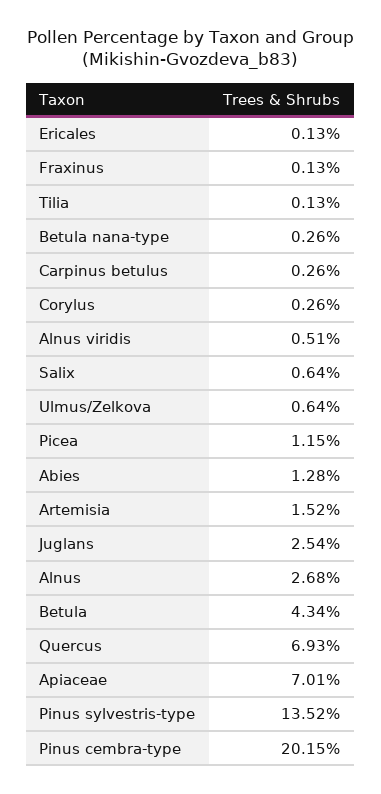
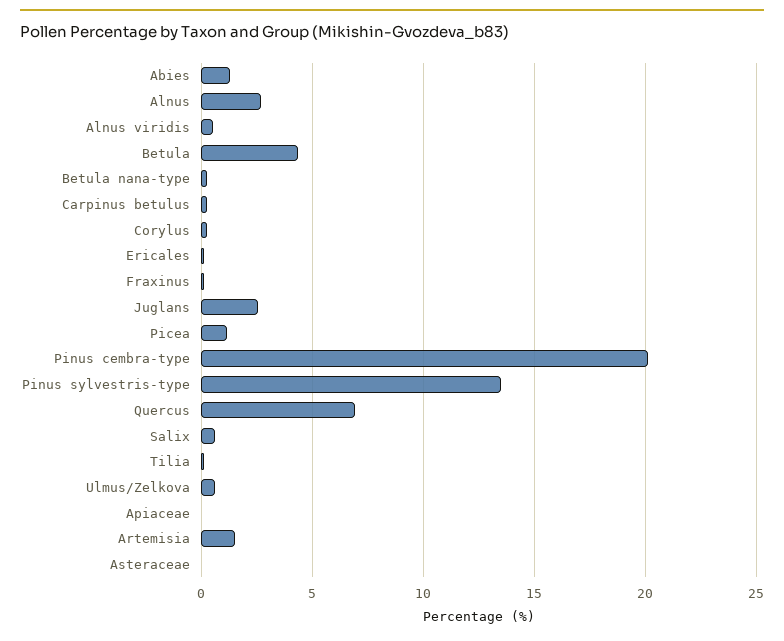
  {
    "Ericales": 0.13,
    "Fraxinus": 0.13,
    "Tilia": 0.13,
    "Betula nana-type": 0.26,
    "Carpinus betulus": 0.26,
    "Corylus": 0.26,
    "Alnus viridis": 0.51,
    "Salix": 0.64,
    "Ulmus/Zelkova": 0.64,
    "Picea": 1.15,
    "Abies": 1.28,
    "Artemisia": 1.52,
    "Juglans": 2.54,
    "Alnus": 2.68,
    "Betula": 4.34,
    "Quercus": 6.93,
-   "Apiaceae": 7.01,
+   "Apiaceae": 0,
    "Pinus sylvestris-type": 13.52,
-   "Pinus cembra-type": 20.15
+   "Pinus cembra-type": 20.15,
+   "Asteraceae": 0
  }

